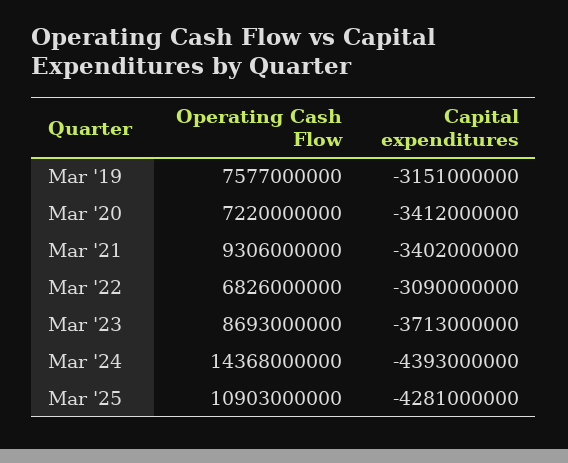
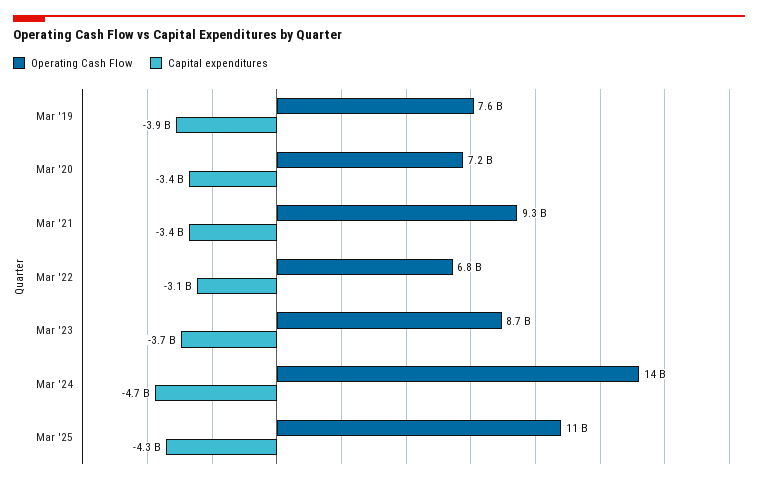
  {
    "Operating Cash Flow": {
      "Mar '19": 7577000000,
      "Mar '20": 7220000000,
      "Mar '21": 9306000000,
      "Mar '22": 6826000000,
      "Mar '23": 8693000000,
      "Mar '24": 14368000000,
      "Mar '25": 10903000000
    },
    "Capital expenditures": {
-     "Mar '19": -3151000000,
+     "Mar '19": -3900000000,
      "Mar '20": -3412000000,
      "Mar '21": -3402000000,
      "Mar '22": -3090000000,
      "Mar '23": -3713000000,
-     "Mar '24": -4393000000,
+     "Mar '24": -4700000000,
      "Mar '25": -4281000000
    }
  }

